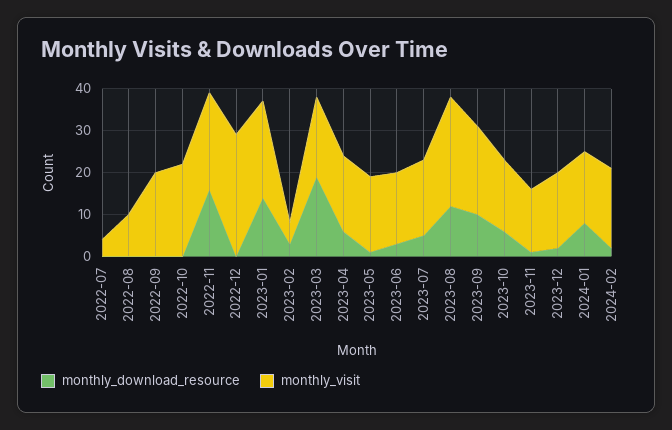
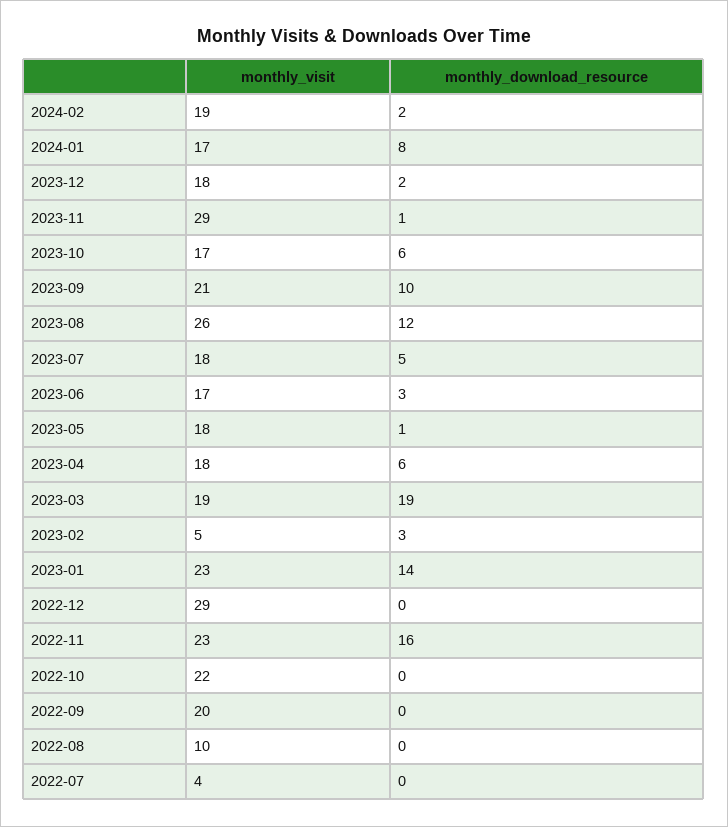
  {
    "monthly_download_resource": {
      "2022-07": 0,
      "2022-08": 0,
      "2022-09": 0,
      "2022-10": 0,
      "2022-11": 16,
      "2022-12": 0,
      "2023-01": 14,
      "2023-02": 3,
      "2023-03": 19,
      "2023-04": 6,
      "2023-05": 1,
      "2023-06": 3,
      "2023-07": 5,
      "2023-08": 12,
      "2023-09": 10,
      "2023-10": 6,
      "2023-11": 1,
      "2023-12": 2,
      "2024-01": 8,
      "2024-02": 2
    },
    "monthly_visit": {
      "2022-07": 4,
      "2022-08": 10,
      "2022-09": 20,
      "2022-10": 22,
      "2022-11": 23,
      "2022-12": 29,
      "2023-01": 23,
      "2023-02": 5,
      "2023-03": 19,
      "2023-04": 18,
      "2023-05": 18,
      "2023-06": 17,
      "2023-07": 18,
      "2023-08": 26,
      "2023-09": 21,
      "2023-10": 17,
-     "2023-11": 15,
+     "2023-11": 29,
      "2023-12": 18,
      "2024-01": 17,
      "2024-02": 19
    }
  }

